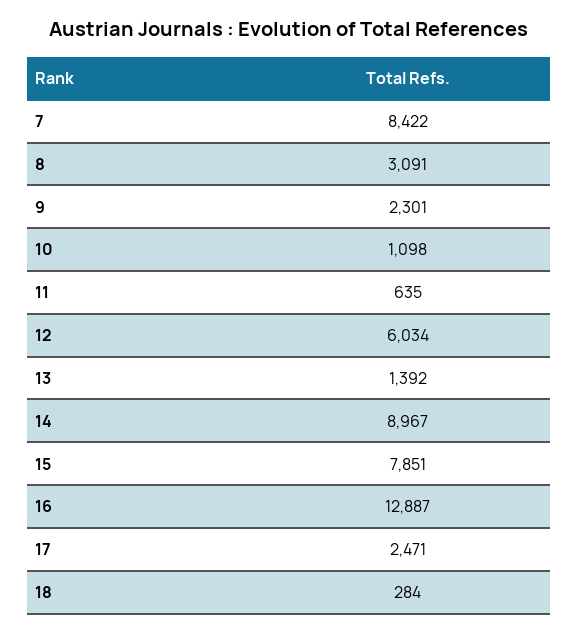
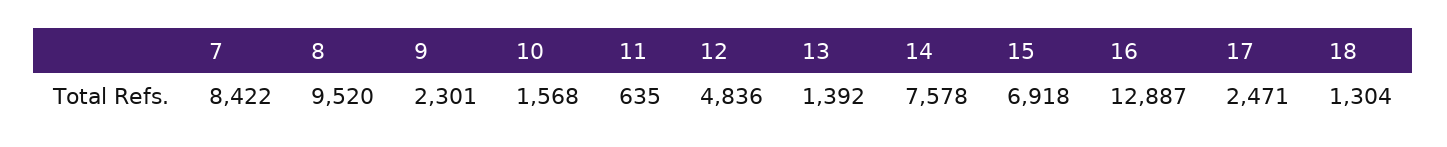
  {
    "7": 8422,
-   "8": 3091,
+   "8": 9520,
    "9": 2301,
-   "10": 1098,
+   "10": 1568,
    "11": 635,
-   "12": 6034,
+   "12": 4836,
    "13": 1392,
-   "14": 8967,
+   "14": 7578,
-   "15": 7851,
+   "15": 6918,
    "16": 12887,
    "17": 2471,
-   "18": 284
+   "18": 1304
  }

